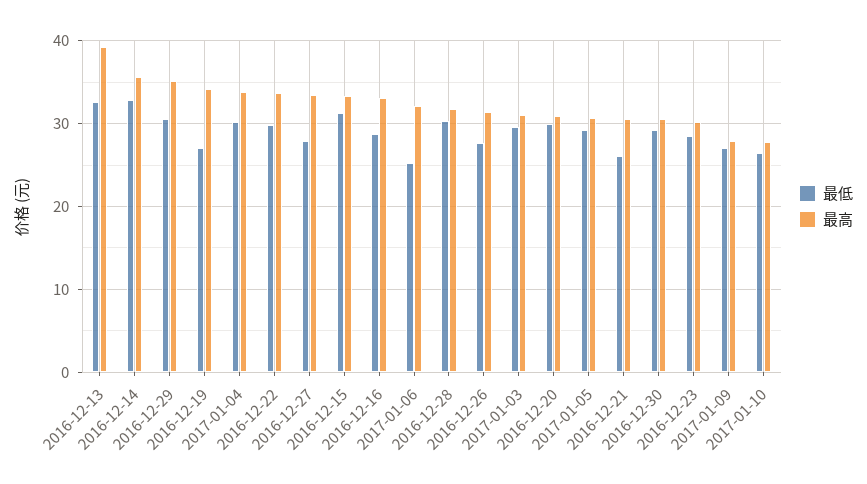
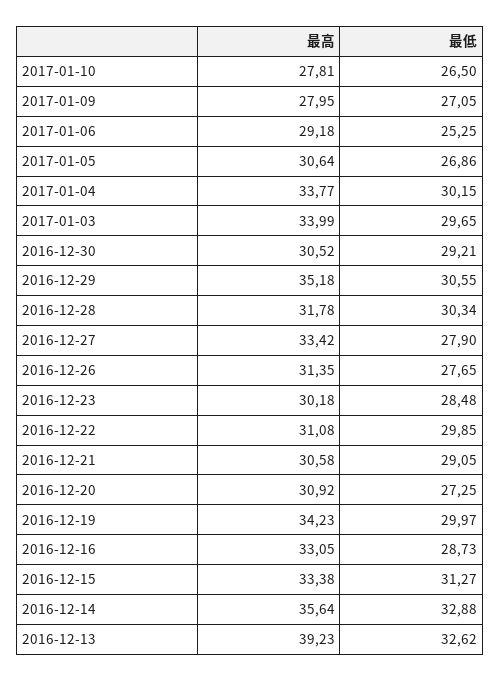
  {
    "最低": {
      "2016-12-13": 32.62,
      "2016-12-14": 32.88,
      "2016-12-29": 30.55,
-     "2016-12-19": 27,
+     "2016-12-19": 29.97,
      "2017-01-04": 30.15,
      "2016-12-22": 29.85,
      "2016-12-27": 27.9,
      "2016-12-15": 31.27,
      "2016-12-16": 28.73,
      "2017-01-06": 25.25,
      "2016-12-28": 30.34,
      "2016-12-26": 27.65,
      "2017-01-03": 29.65,
-     "2016-12-20": 30,
+     "2016-12-20": 27.25,
-     "2017-01-05": 29,
+     "2017-01-05": 26.86,
-     "2016-12-21": 26,
+     "2016-12-21": 29.05,
      "2016-12-30": 29.21,
      "2016-12-23": 28.48,
      "2017-01-09": 27.05,
      "2017-01-10": 26.5
    },
    "最高": {
      "2016-12-13": 39.23,
      "2016-12-14": 35.64,
      "2016-12-29": 35.18,
      "2016-12-19": 34.23,
      "2017-01-04": 33.77,
-     "2016-12-22": 34,
+     "2016-12-22": 31.08,
      "2016-12-27": 33.42,
      "2016-12-15": 33.38,
      "2016-12-16": 33.05,
-     "2017-01-06": 32,
+     "2017-01-06": 29.18,
      "2016-12-28": 31.78,
      "2016-12-26": 31.35,
-     "2017-01-03": 31,
+     "2017-01-03": 33.99,
      "2016-12-20": 30.92,
      "2017-01-05": 30.64,
      "2016-12-21": 30.58,
      "2016-12-30": 30.52,
      "2016-12-23": 30.18,
      "2017-01-09": 27.95,
      "2017-01-10": 27.81
    }
  }

